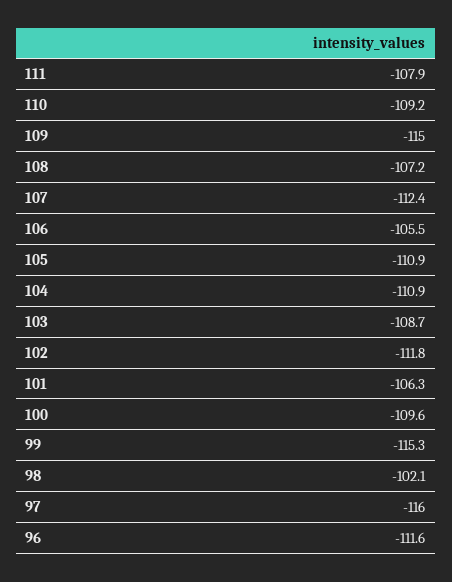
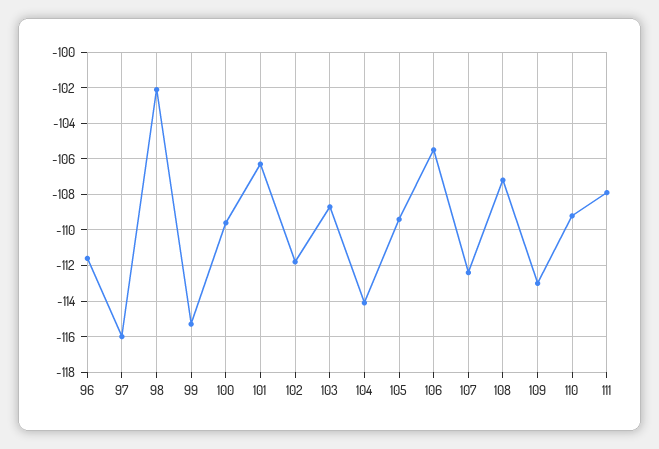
  {
    "111": -107.9,
    "110": -109.2,
-   "109": -115,
+   "109": -113,
    "108": -107.2,
    "107": -112.4,
    "106": -105.5,
-   "105": -110.9,
+   "105": -109.5,
-   "104": -110.9,
+   "104": -114,
    "103": -108.7,
    "102": -111.8,
    "101": -106.3,
    "100": -109.6,
    "99": -115.3,
    "98": -102.1,
    "97": -116,
    "96": -111.6
  }

